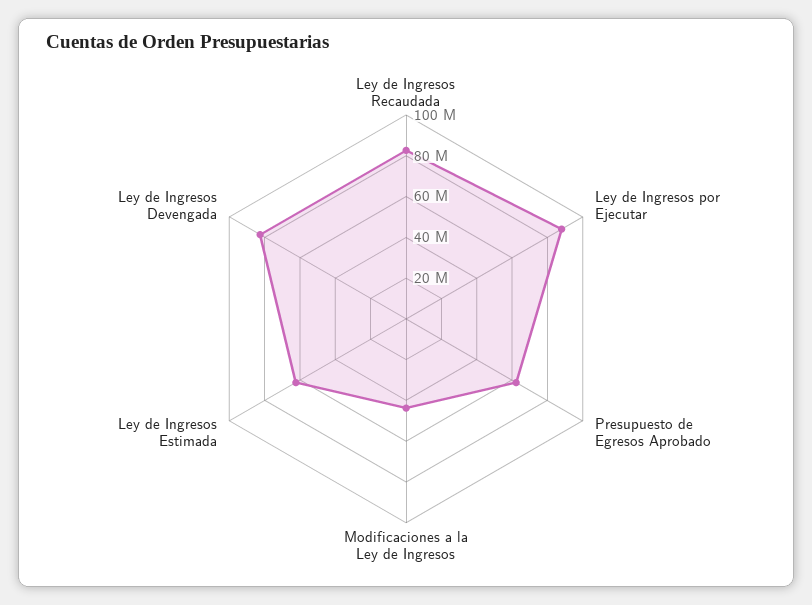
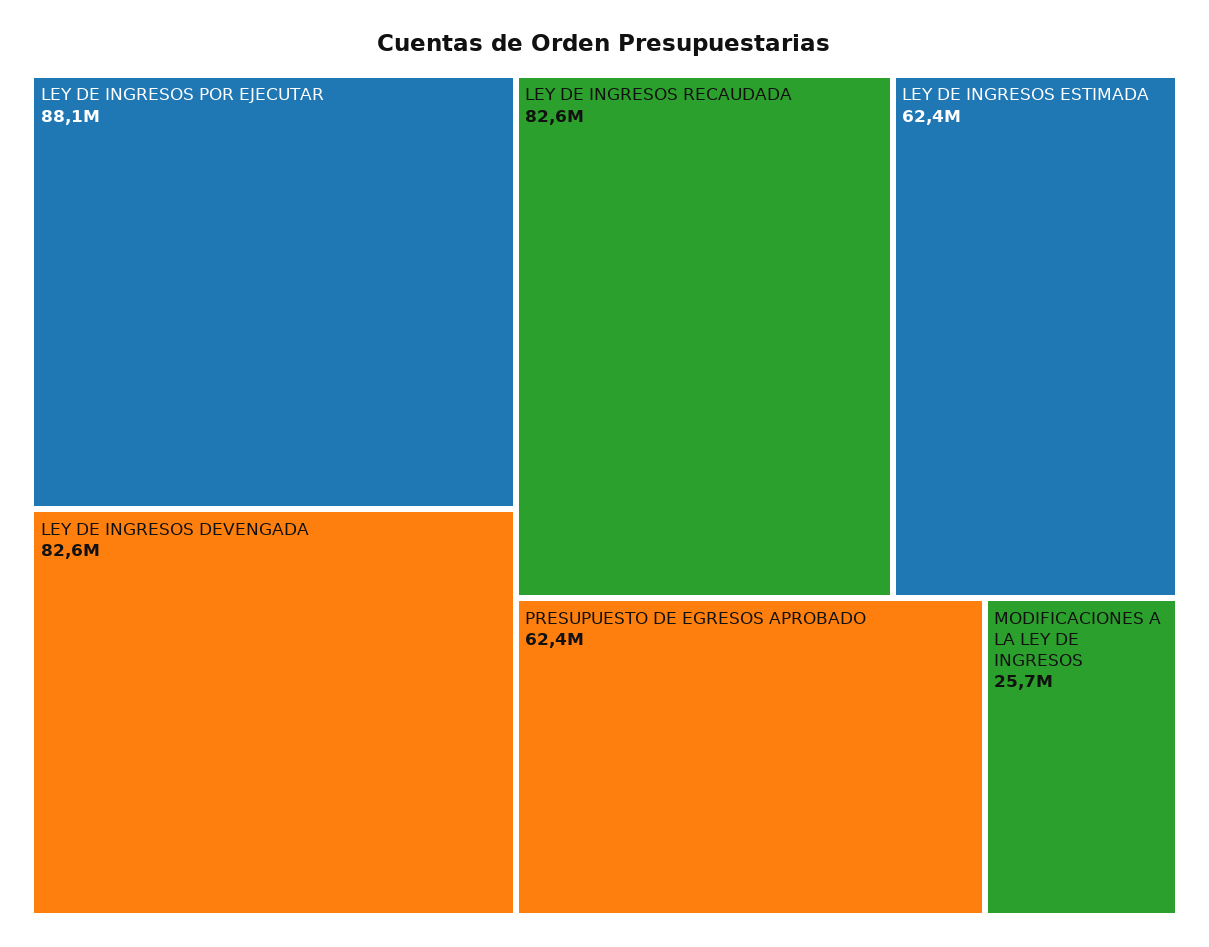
  {
    "Ley de Ingresos Recaudada": 82600000,
    "Ley de Ingresos por Ejecutar": 88100000,
    "Presupuesto de Egresos Aprobado": 62400000,
-   "Modificaciones a la Ley de Ingresos": 45000000,
+   "Modificaciones a la Ley de Ingresos": 25700000,
    "Ley de Ingresos Estimada": 62400000,
    "Ley de Ingresos Devengada": 82600000
  }

